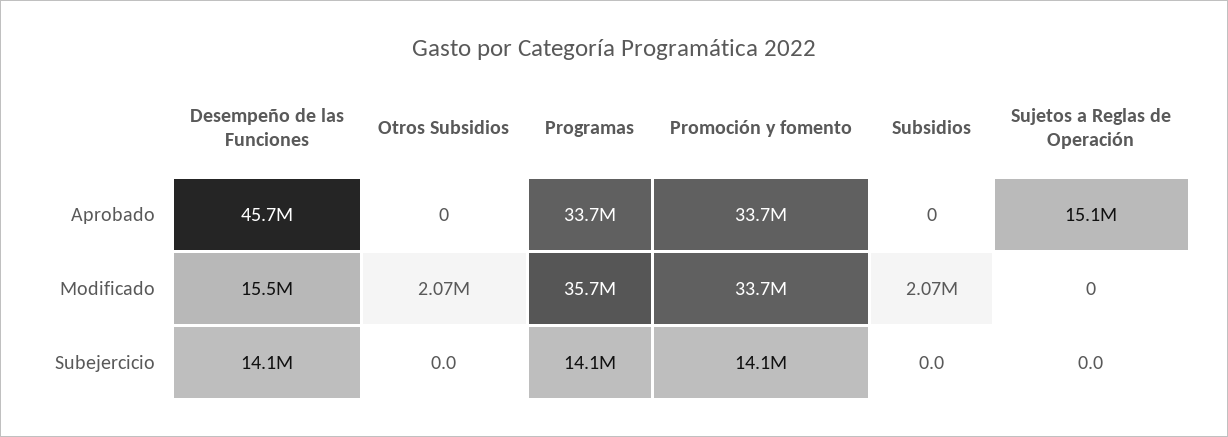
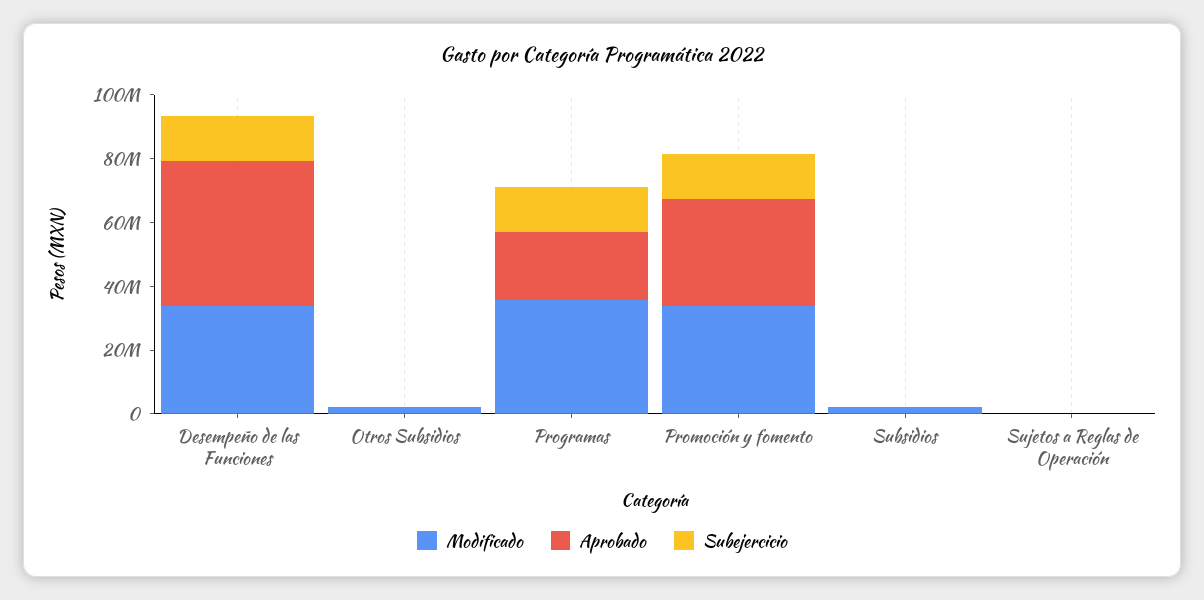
  {
    "Aprobado": {
      "Desempeño de las Funciones": 45700000,
      "Otros Subsidios": 0,
-     "Programas": 33700000,
+     "Programas": 20000000,
      "Promoción y fomento": 33700000,
      "Subsidios": 0,
-     "Sujetos a Reglas de Operación": 15100000
+     "Sujetos a Reglas de Operación": 0
    },
    "Modificado": {
-     "Desempeño de las Funciones": 15500000,
+     "Desempeño de las Funciones": 35000000,
      "Otros Subsidios": 2070000,
      "Programas": 35700000,
      "Promoción y fomento": 33700000,
      "Subsidios": 2070000,
      "Sujetos a Reglas de Operación": 0
    },
    "Subejercicio": {
      "Desempeño de las Funciones": 14100000,
      "Otros Subsidios": 0,
      "Programas": 14100000,
      "Promoción y fomento": 14100000,
      "Subsidios": 0,
      "Sujetos a Reglas de Operación": 0
    }
  }

